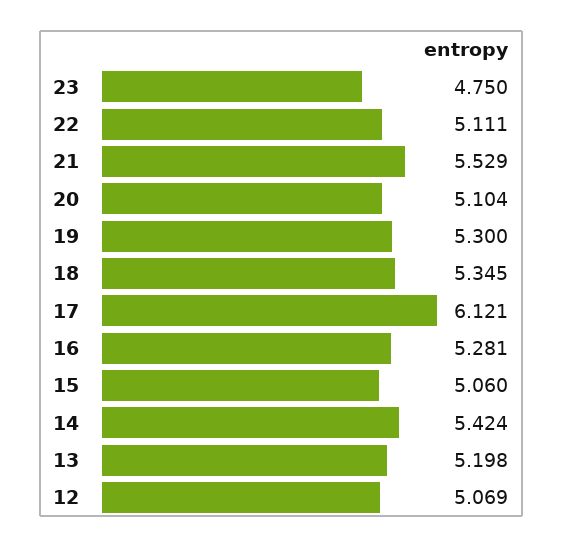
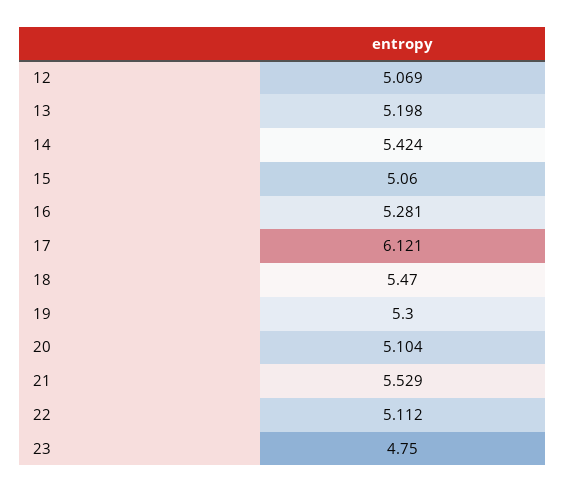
  {
    "23": 4.75,
-   "22": 5.111,
+   "22": 5.112,
    "21": 5.529,
    "20": 5.104,
    "19": 5.3,
-   "18": 5.345,
+   "18": 5.47,
    "17": 6.121,
    "16": 5.281,
    "15": 5.06,
    "14": 5.424,
    "13": 5.198,
    "12": 5.069
  }

